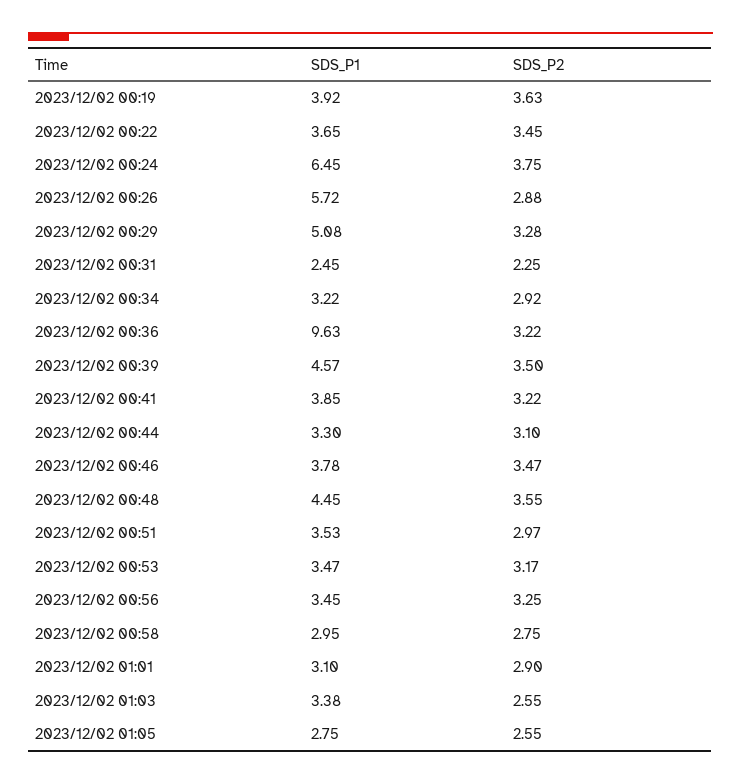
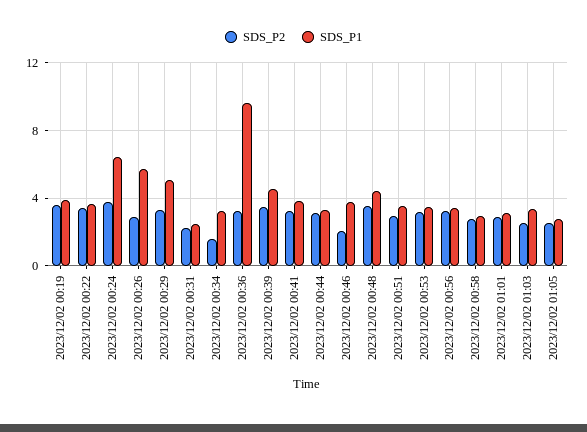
  {
    "SDS_P1": {
      "2023/12/02 00:19": 3.92,
      "2023/12/02 00:22": 3.65,
      "2023/12/02 00:24": 6.45,
      "2023/12/02 00:26": 5.72,
      "2023/12/02 00:29": 5.08,
      "2023/12/02 00:31": 2.45,
      "2023/12/02 00:34": 3.22,
      "2023/12/02 00:36": 9.63,
      "2023/12/02 00:39": 4.57,
      "2023/12/02 00:41": 3.85,
      "2023/12/02 00:44": 3.3,
      "2023/12/02 00:46": 3.78,
      "2023/12/02 00:48": 4.45,
      "2023/12/02 00:51": 3.53,
      "2023/12/02 00:53": 3.47,
      "2023/12/02 00:56": 3.45,
      "2023/12/02 00:58": 2.95,
      "2023/12/02 01:01": 3.1,
      "2023/12/02 01:03": 3.38,
      "2023/12/02 01:05": 2.75
    },
    "SDS_P2": {
      "2023/12/02 00:19": 3.63,
      "2023/12/02 00:22": 3.45,
      "2023/12/02 00:24": 3.75,
      "2023/12/02 00:26": 2.88,
      "2023/12/02 00:29": 3.28,
      "2023/12/02 00:31": 2.25,
-     "2023/12/02 00:34": 2.92,
+     "2023/12/02 00:34": 1.5,
      "2023/12/02 00:36": 3.22,
      "2023/12/02 00:39": 3.5,
      "2023/12/02 00:41": 3.22,
      "2023/12/02 00:44": 3.1,
-     "2023/12/02 00:46": 3.47,
+     "2023/12/02 00:46": 2,
      "2023/12/02 00:48": 3.55,
      "2023/12/02 00:51": 2.97,
      "2023/12/02 00:53": 3.17,
      "2023/12/02 00:56": 3.25,
      "2023/12/02 00:58": 2.75,
      "2023/12/02 01:01": 2.9,
      "2023/12/02 01:03": 2.55,
      "2023/12/02 01:05": 2.55
    }
  }

